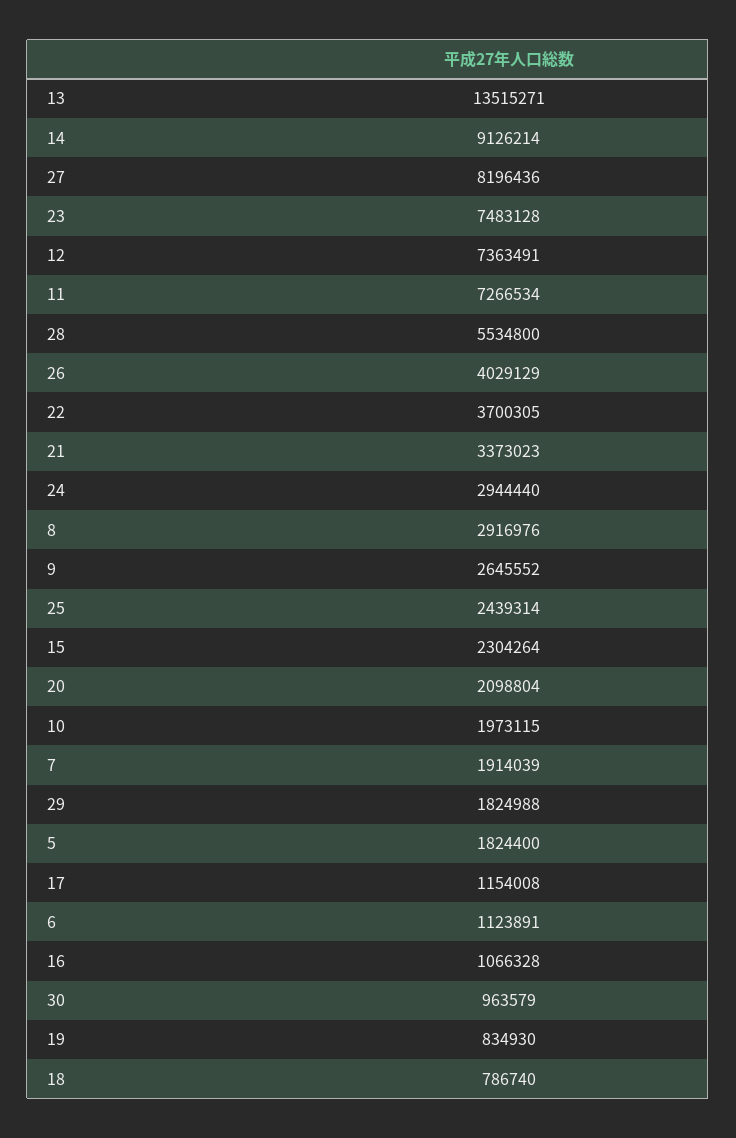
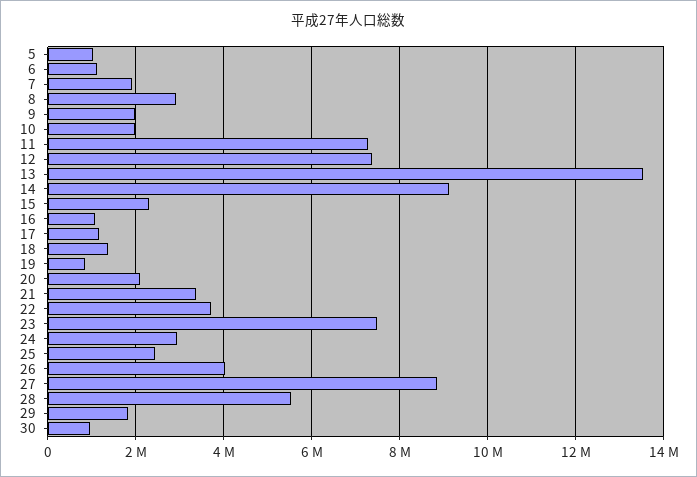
  {
    "13": 13515271,
    "14": 9126214,
-   "27": 8196436,
+   "27": 8800000,
    "23": 7483128,
    "12": 7363491,
    "11": 7266534,
    "28": 5534800,
    "26": 4029129,
    "22": 3700305,
    "21": 3373023,
    "24": 2944440,
    "8": 2916976,
-   "9": 2645552,
+   "9": 2000000,
    "25": 2439314,
    "15": 2304264,
    "20": 2098804,
    "10": 1973115,
    "7": 1914039,
    "29": 1824988,
-   "5": 1824400,
+   "5": 1000000,
    "17": 1154008,
    "6": 1123891,
    "16": 1066328,
    "30": 963579,
    "19": 834930,
-   "18": 786740
+   "18": 1400000
  }

